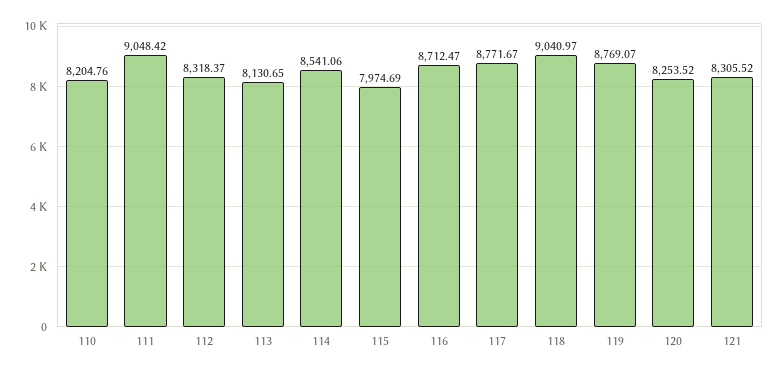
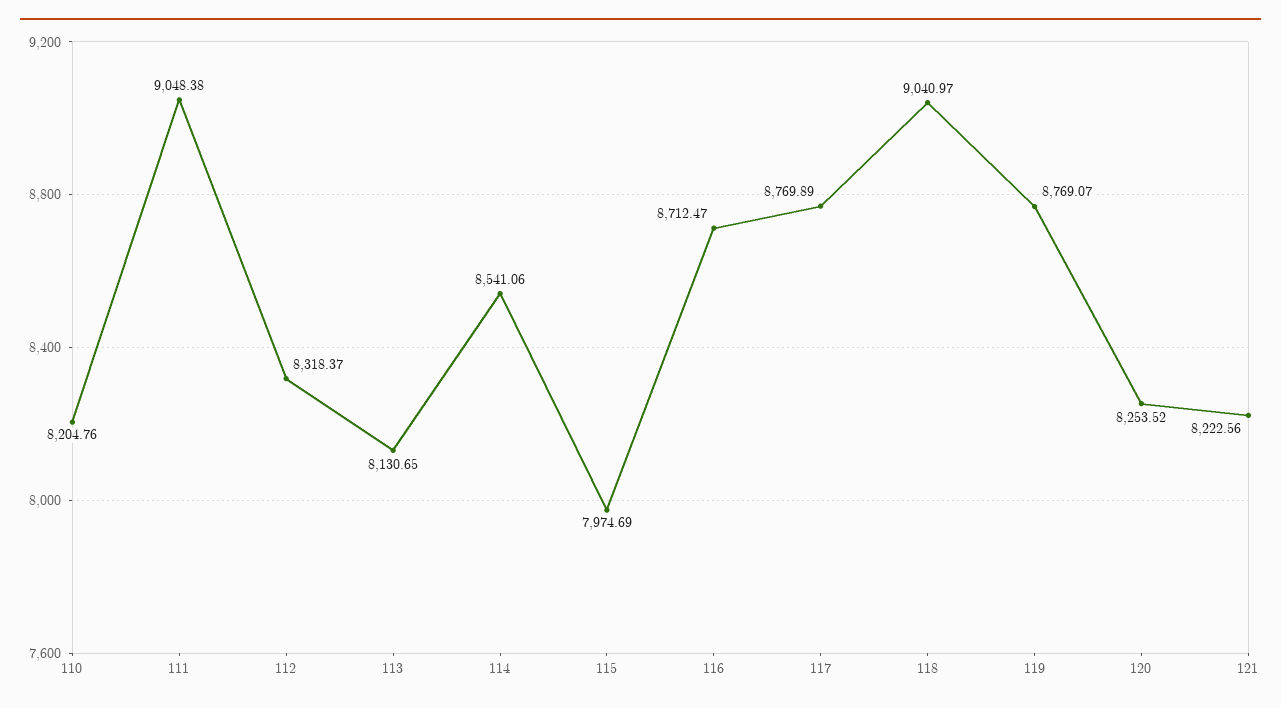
  {
    "110": 8204.76,
-   "111": 9048.42,
+   "111": 9048.38,
    "112": 8318.37,
    "113": 8130.65,
    "114": 8541.06,
    "115": 7974.69,
    "116": 8712.47,
-   "117": 8771.67,
+   "117": 8769.89,
    "118": 9040.97,
    "119": 8769.07,
    "120": 8253.52,
-   "121": 8305.52
+   "121": 8222.56
  }

